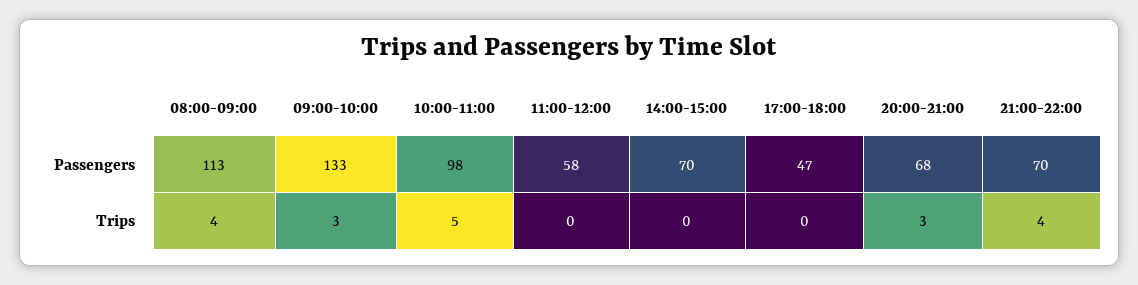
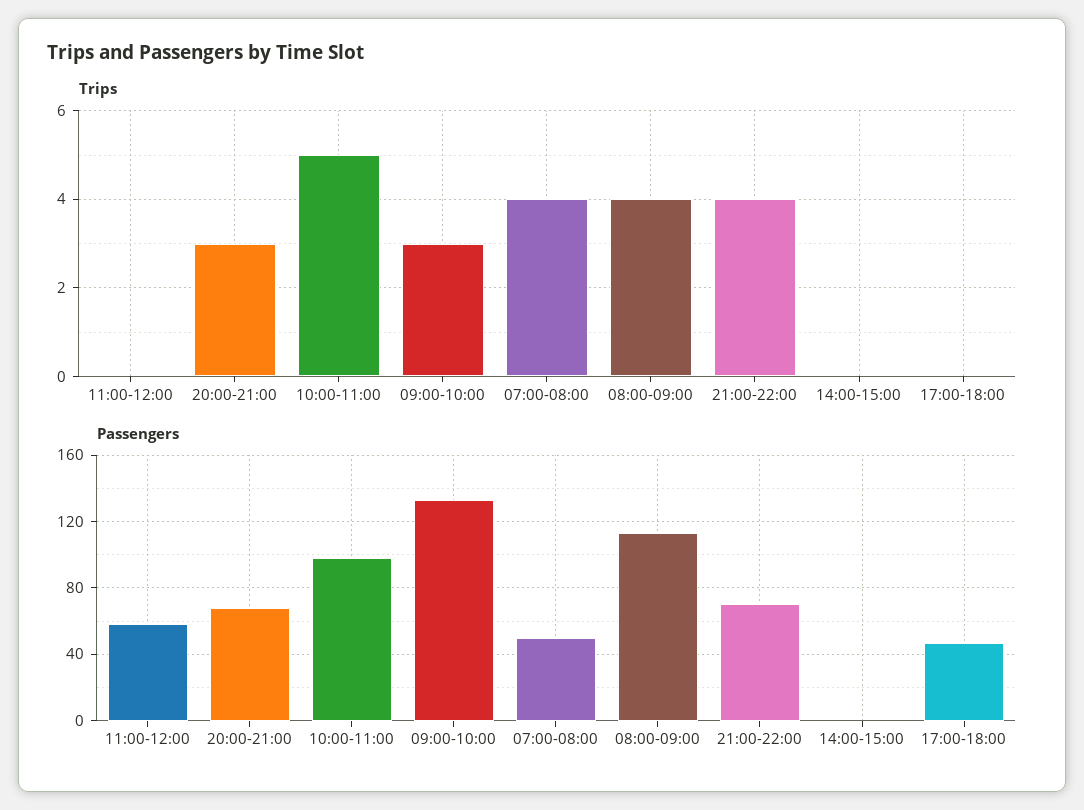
  {
    "Passengers": {
      "08:00-09:00": 113,
      "09:00-10:00": 133,
      "10:00-11:00": 98,
      "11:00-12:00": 58,
-     "14:00-15:00": 70,
+     "14:00-15:00": 0,
      "17:00-18:00": 47,
      "20:00-21:00": 68,
-     "21:00-22:00": 70
+     "21:00-22:00": 70,
+     "07:00-08:00": 50
    },
    "Trips": {
      "08:00-09:00": 4,
      "09:00-10:00": 3,
      "10:00-11:00": 5,
      "11:00-12:00": 0,
      "14:00-15:00": 0,
      "17:00-18:00": 0,
      "20:00-21:00": 3,
-     "21:00-22:00": 4
+     "21:00-22:00": 4,
+     "07:00-08:00": 4
    }
  }

